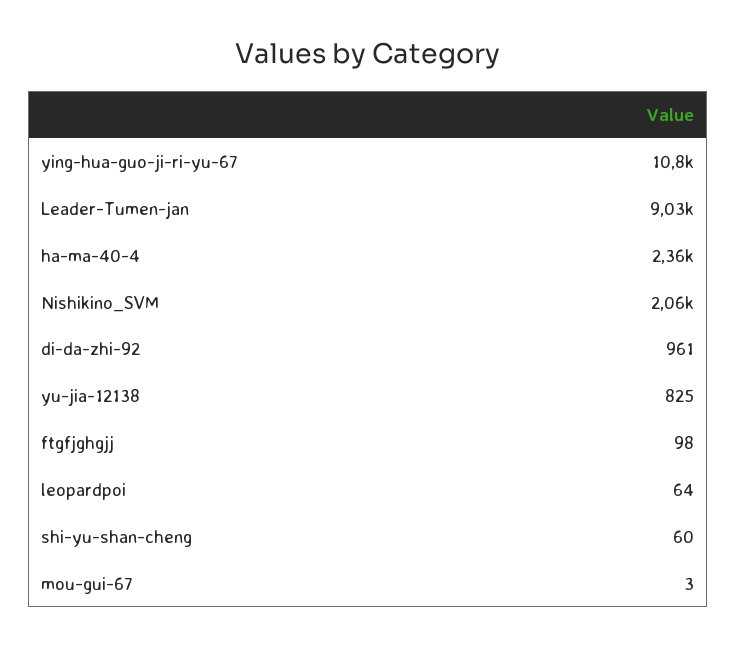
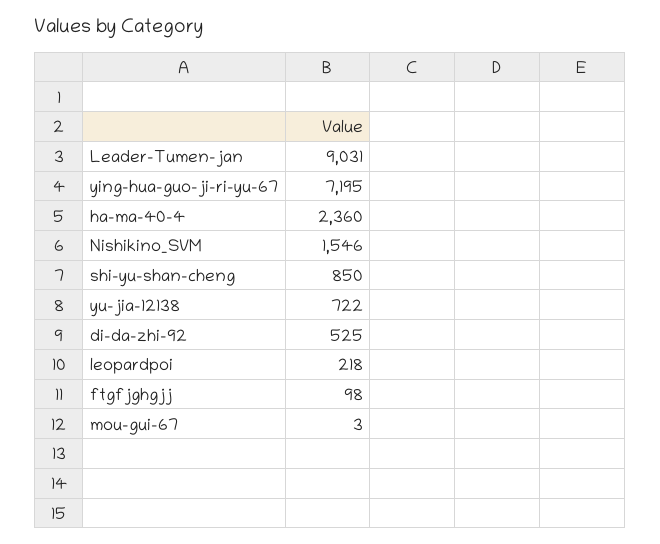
  {
-   "ying-hua-guo-ji-ri-yu-67": 10800,
+   "ying-hua-guo-ji-ri-yu-67": 7195,
    "Leader-Tumen-jan": 9031,
    "ha-ma-40-4": 2360,
-   "Nishikino_SVM": 2060,
+   "Nishikino_SVM": 1546,
-   "di-da-zhi-92": 961,
+   "di-da-zhi-92": 525,
-   "yu-jia-12138": 825,
+   "yu-jia-12138": 722,
    "ftgfjghgjj": 98,
-   "leopardpoi": 64,
+   "leopardpoi": 218,
-   "shi-yu-shan-cheng": 60,
+   "shi-yu-shan-cheng": 850,
    "mou-gui-67": 3
  }

